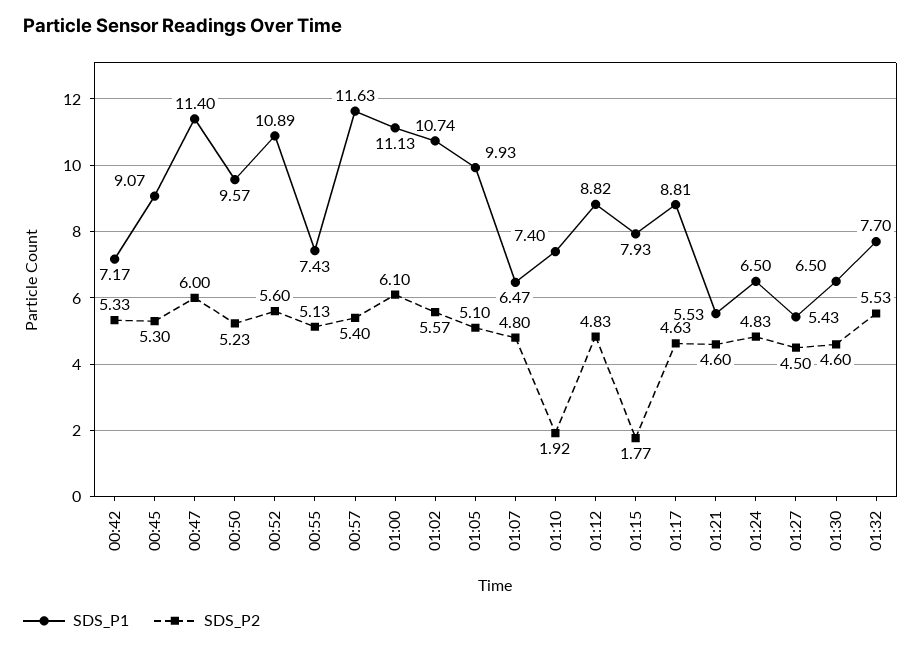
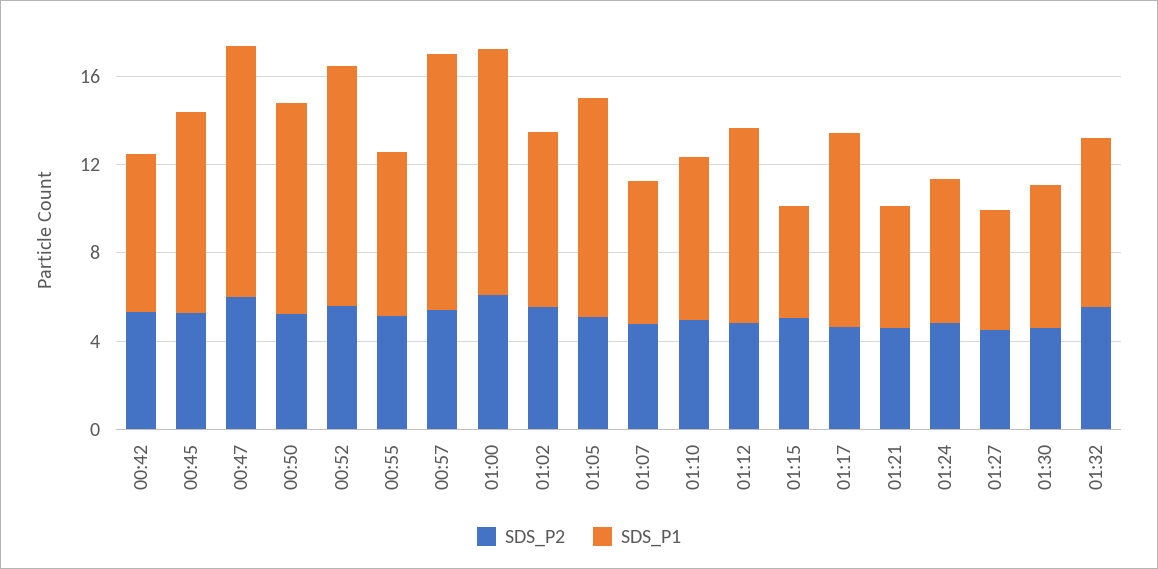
  {
    "SDS_P1": {
      "00:42": 7.17,
      "00:45": 9.07,
      "00:47": 11.4,
      "00:50": 9.57,
      "00:52": 10.89,
      "00:55": 7.43,
      "00:57": 11.63,
      "01:00": 11.13,
-     "01:02": 10.74,
+     "01:02": 8,
      "01:05": 9.93,
      "01:07": 6.47,
      "01:10": 7.4,
      "01:12": 8.82,
-     "01:15": 7.93,
+     "01:15": 5,
      "01:17": 8.81,
      "01:21": 5.53,
      "01:24": 6.5,
      "01:27": 5.43,
      "01:30": 6.5,
      "01:32": 7.7
    },
    "SDS_P2": {
      "00:42": 5.33,
      "00:45": 5.3,
      "00:47": 6,
      "00:50": 5.23,
      "00:52": 5.6,
      "00:55": 5.13,
      "00:57": 5.4,
      "01:00": 6.1,
      "01:02": 5.57,
      "01:05": 5.1,
      "01:07": 4.8,
-     "01:10": 1.92,
+     "01:10": 5,
      "01:12": 4.83,
-     "01:15": 1.77,
+     "01:15": 5,
      "01:17": 4.63,
      "01:21": 4.6,
      "01:24": 4.83,
      "01:27": 4.5,
      "01:30": 4.6,
      "01:32": 5.53
    }
  }

